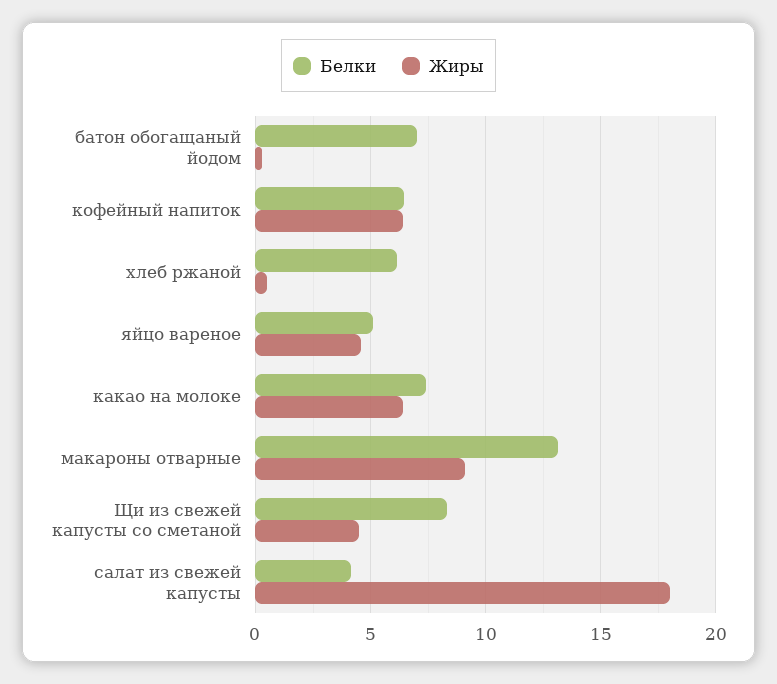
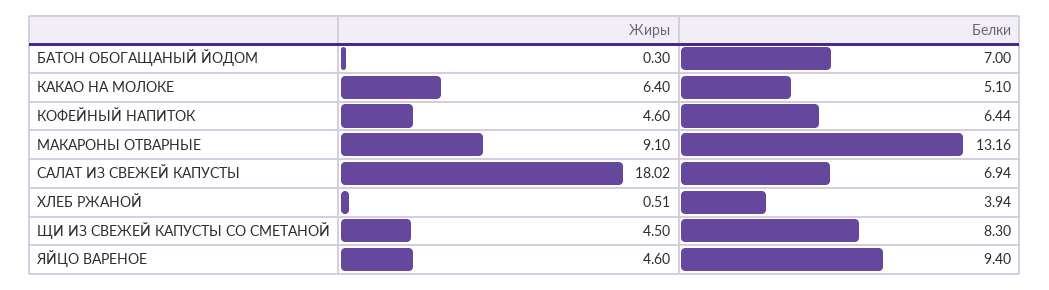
  {
    "Белки": {
      "батон обогащаный йодом": 7,
      "кофейный напиток": 6.44,
-     "хлеб ржаной": 6,
+     "хлеб ржаной": 3.94,
-     "яйцо вареное": 5,
+     "яйцо вареное": 9.4,
-     "какао на молоке": 7.5,
+     "какао на молоке": 5.1,
      "макароны отварные": 13.16,
      "Щи из свежей капусты со сметаной": 8.3,
-     "салат из свежей капусты": 4
+     "салат из свежей капусты": 6.94
    },
    "Жиры": {
      "батон обогащаный йодом": 0.3,
-     "кофейный напиток": 6.5,
+     "кофейный напиток": 4.6,
      "хлеб ржаной": 0.51,
      "яйцо вареное": 4.6,
      "какао на молоке": 6.4,
      "макароны отварные": 9.1,
      "Щи из свежей капусты со сметаной": 4.5,
      "салат из свежей капусты": 18.02
    }
  }

